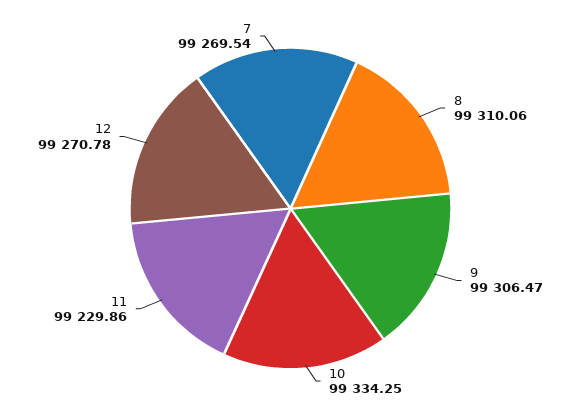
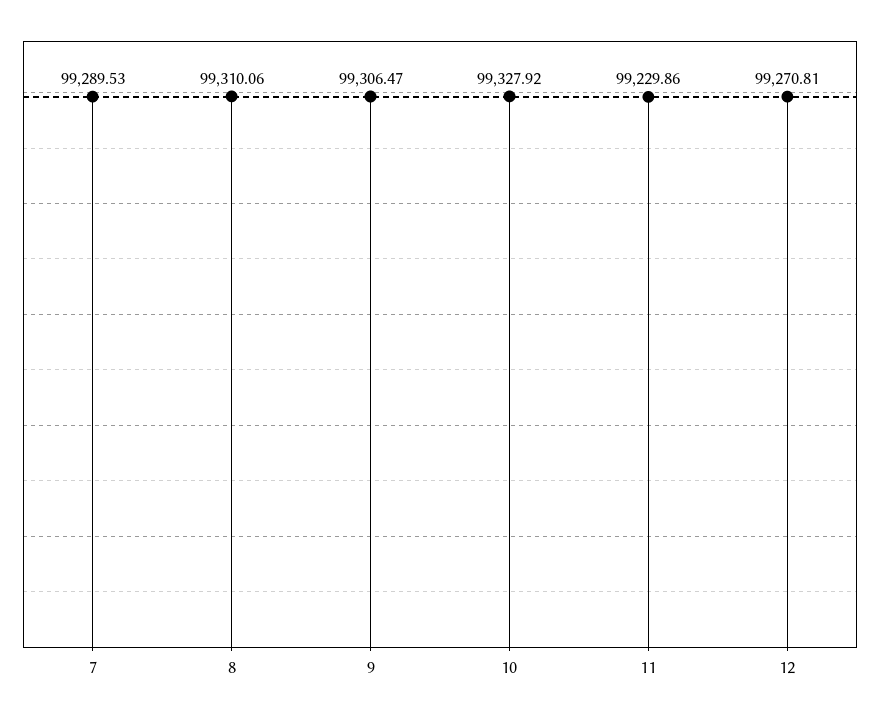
  {
    "8": 99310.06,
    "9": 99306.47,
-   "10": 99334.25,
+   "10": 99327.92,
    "11": 99229.86,
-   "12": 99270.78,
+   "12": 99270.81,
-   "7": 99269.54
+   "7": 99289.53
  }

